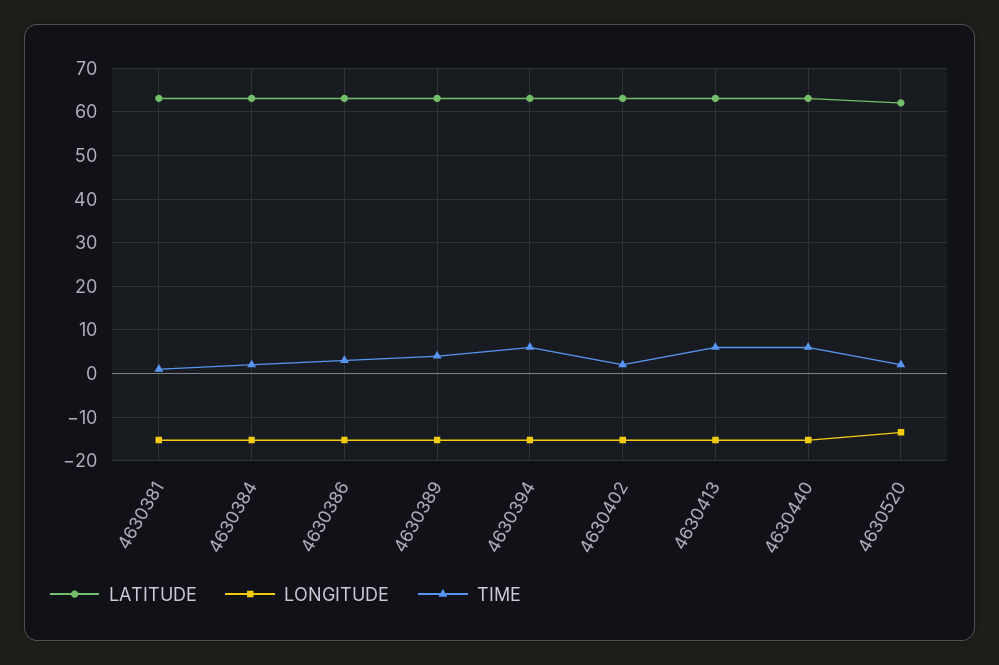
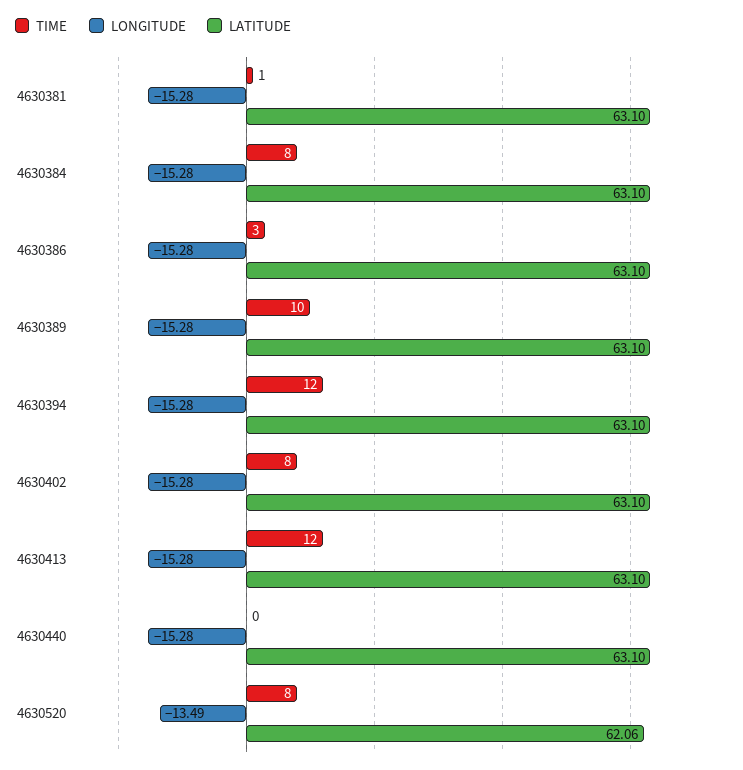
  {
    "LATITUDE": {
      "4630381": 63.1,
      "4630384": 63.1,
      "4630386": 63.1,
      "4630389": 63.1,
      "4630394": 63.1,
      "4630402": 63.1,
      "4630413": 63.1,
      "4630440": 63.1,
      "4630520": 62.06
    },
    "LONGITUDE": {
      "4630381": -15.28,
      "4630384": -15.28,
      "4630386": -15.28,
      "4630389": -15.28,
      "4630394": -15.28,
      "4630402": -15.28,
      "4630413": -15.28,
      "4630440": -15.28,
      "4630520": -13.49
    },
    "TIME": {
      "4630381": 1,
-     "4630384": 2,
+     "4630384": 8,
      "4630386": 3,
-     "4630389": 4,
+     "4630389": 10,
-     "4630394": 6,
+     "4630394": 12,
-     "4630402": 2,
+     "4630402": 8,
-     "4630413": 6,
+     "4630413": 12,
-     "4630440": 6,
+     "4630440": 0,
-     "4630520": 2
+     "4630520": 8
    }
  }

